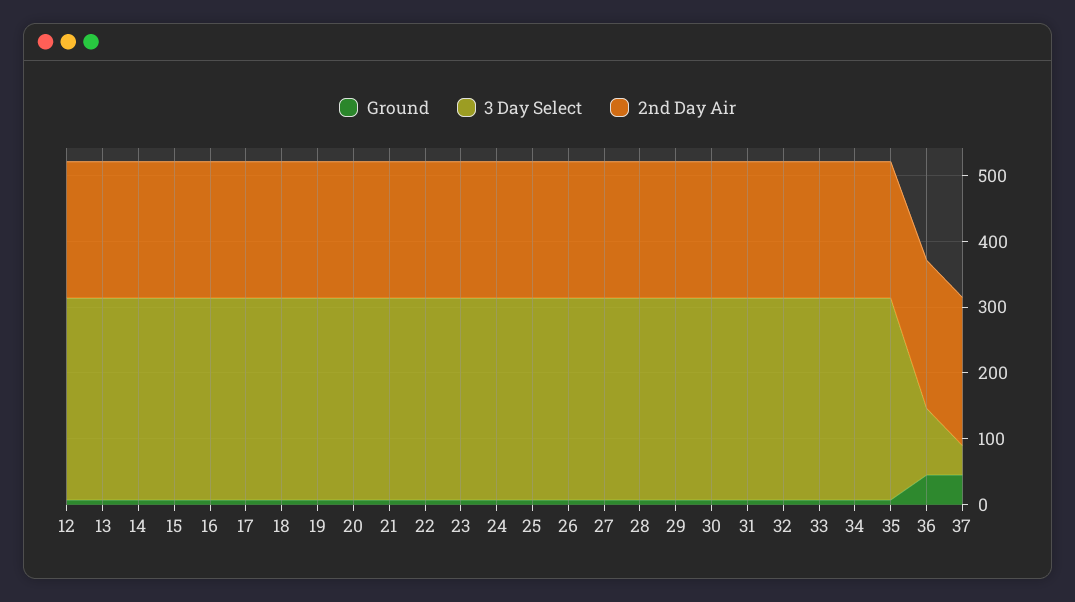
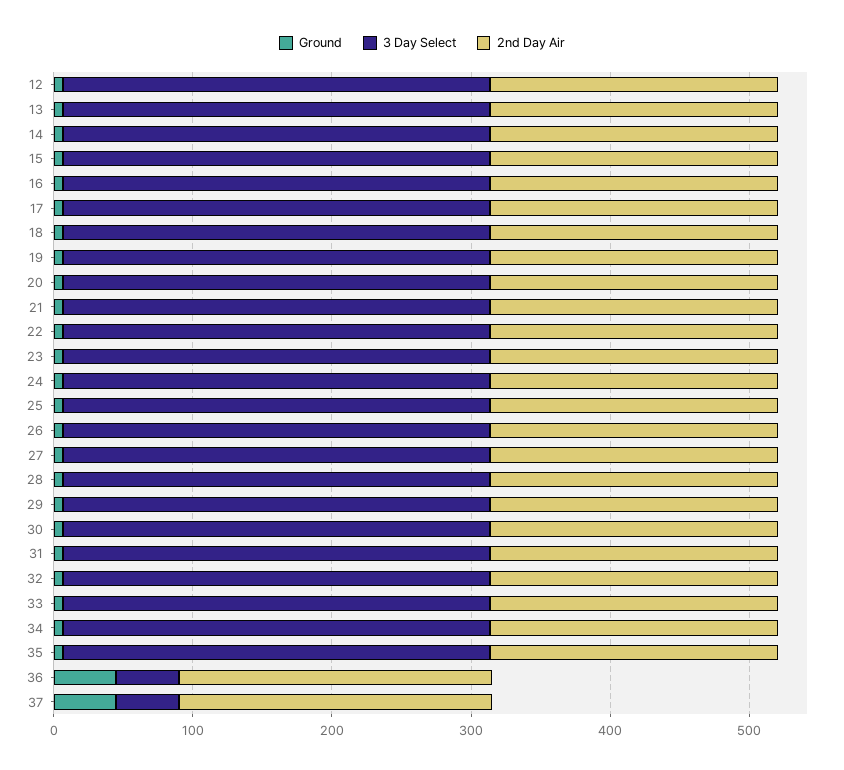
  {
    "Ground": {
      "12": 0,
      "13": 0,
      "14": 0,
      "15": 0,
      "16": 0,
      "17": 0,
      "18": 0,
      "19": 0,
      "20": 0,
      "21": 0,
      "22": 0,
      "23": 0,
      "24": 0,
      "25": 0,
      "26": 0,
      "27": 0,
      "28": 0,
      "29": 0,
      "30": 0,
      "31": 0,
      "32": 0,
      "33": 0,
      "34": 0,
      "35": 0,
      "36": 40,
      "37": 40
    },
    "3 Day Select": {
      "12": 300,
      "13": 300,
      "14": 300,
      "15": 300,
      "16": 300,
      "17": 300,
      "18": 300,
      "19": 300,
      "20": 300,
      "21": 300,
      "22": 300,
      "23": 300,
      "24": 300,
      "25": 300,
      "26": 300,
      "27": 300,
      "28": 300,
      "29": 300,
      "30": 300,
      "31": 300,
      "32": 300,
      "33": 300,
      "34": 300,
      "35": 300,
-     "36": 100,
+     "36": 40,
      "37": 40
    },
    "2nd Day Air": {
      "12": 200,
      "13": 200,
      "14": 200,
      "15": 200,
      "16": 200,
      "17": 200,
      "18": 200,
      "19": 200,
      "20": 200,
      "21": 200,
      "22": 200,
      "23": 200,
      "24": 200,
      "25": 200,
      "26": 200,
      "27": 200,
      "28": 200,
      "29": 200,
      "30": 200,
      "31": 200,
      "32": 200,
      "33": 200,
      "34": 200,
      "35": 200,
      "36": 220,
      "37": 220
    }
  }

